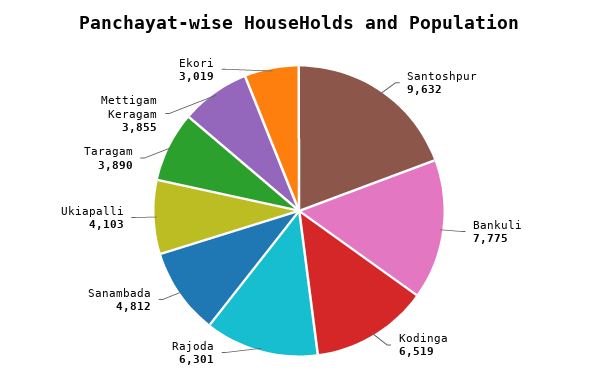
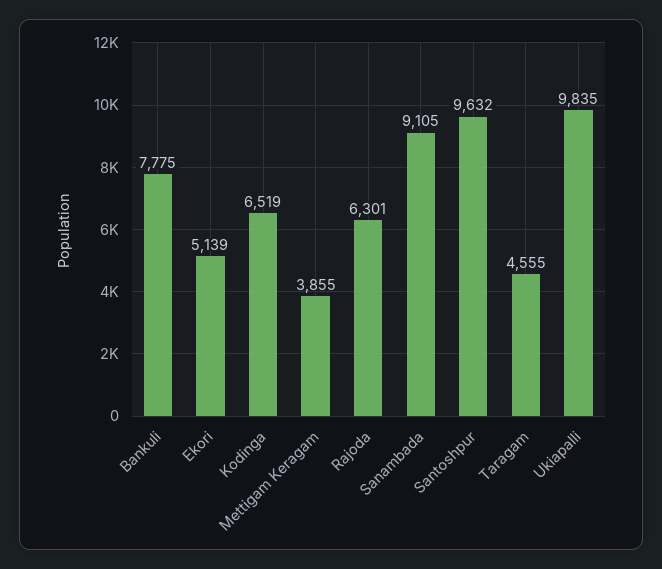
  {
    "Santoshpur": 9632,
    "Bankuli": 7775,
    "Kodinga": 6519,
    "Rajoda": 6301,
-   "Sanambada": 4812,
+   "Sanambada": 9105,
-   "Ukiapalli": 4103,
+   "Ukiapalli": 9835,
-   "Taragam": 3890,
+   "Taragam": 4555,
    "Mettigam Keragam": 3855,
-   "Ekori": 3019
+   "Ekori": 5139
  }

